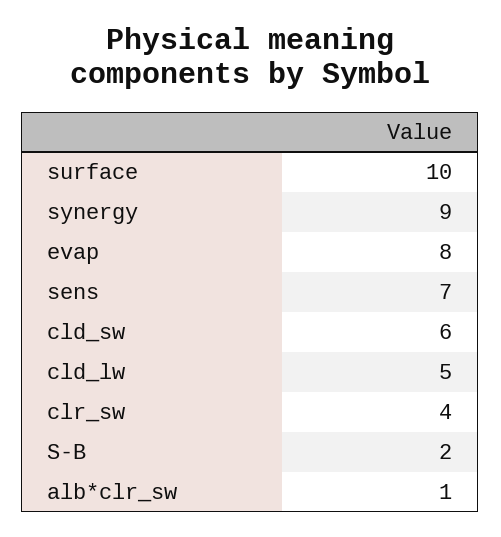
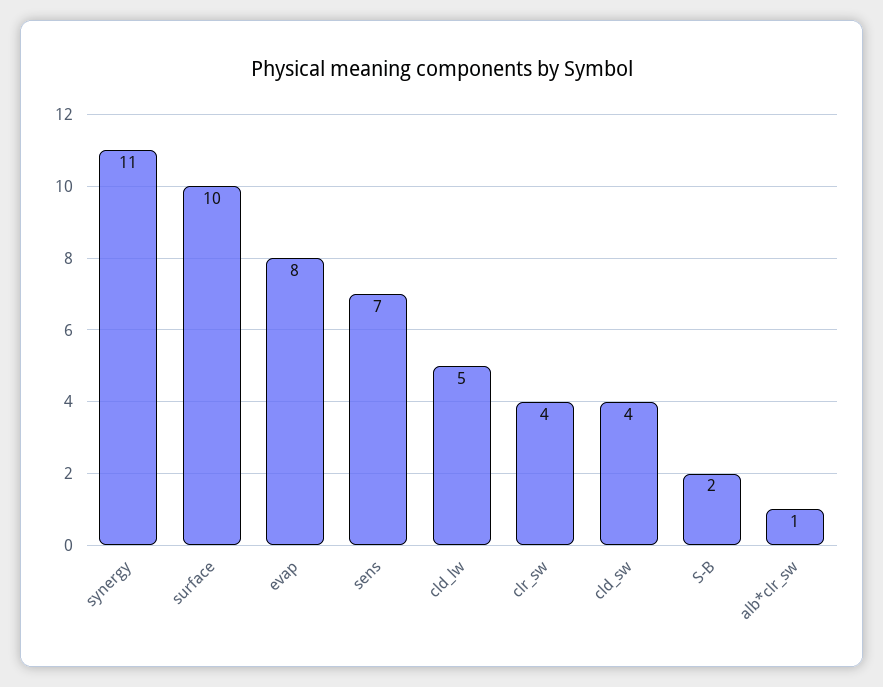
  {
    "surface": 10,
-   "synergy": 9,
+   "synergy": 11,
    "evap": 8,
    "sens": 7,
-   "cld_sw": 6,
+   "cld_sw": 4,
    "cld_lw": 5,
    "clr_sw": 4,
    "S-B": 2,
    "alb*clr_sw": 1
  }

